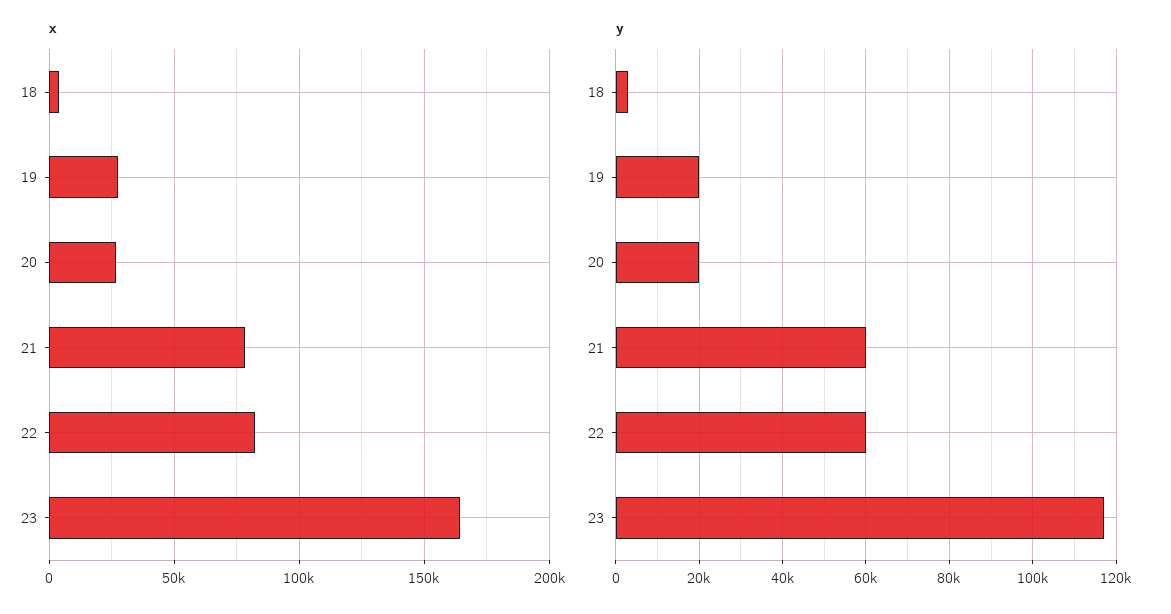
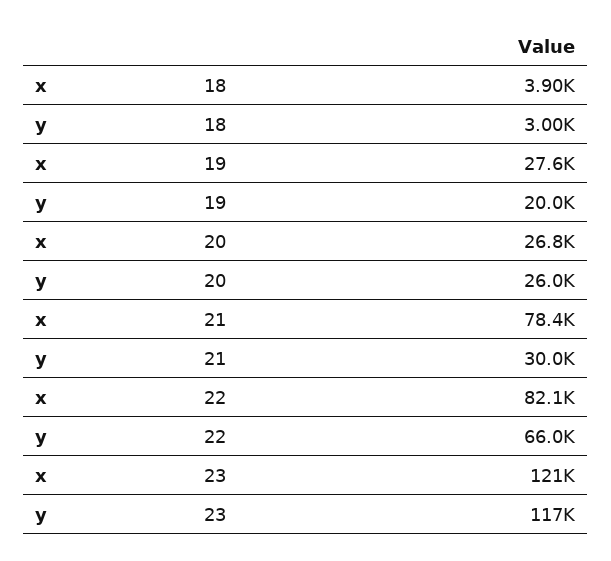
  {
    "x": {
      "18": 3900,
      "19": 27600,
      "20": 26800,
      "21": 78400,
      "22": 82100,
-     "23": 165000
+     "23": 121000
    },
    "y": {
      "18": 3000,
      "19": 20000,
-     "20": 20000,
+     "20": 26000,
-     "21": 60000,
+     "21": 30000,
-     "22": 60000,
+     "22": 66000,
      "23": 117000
    }
  }

